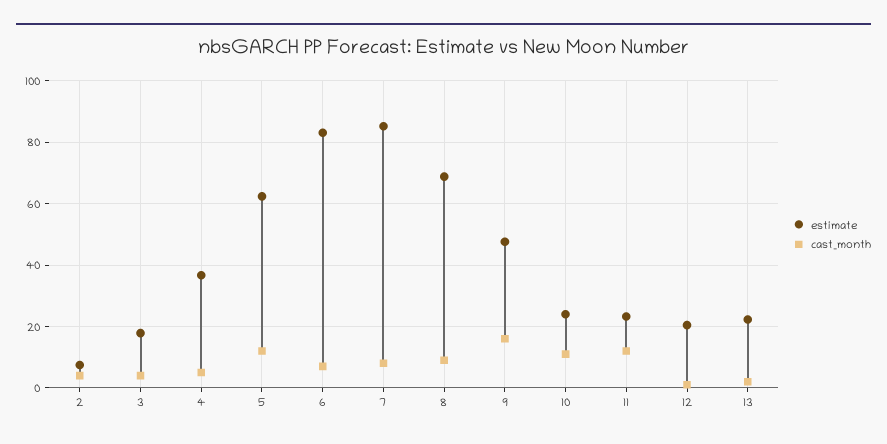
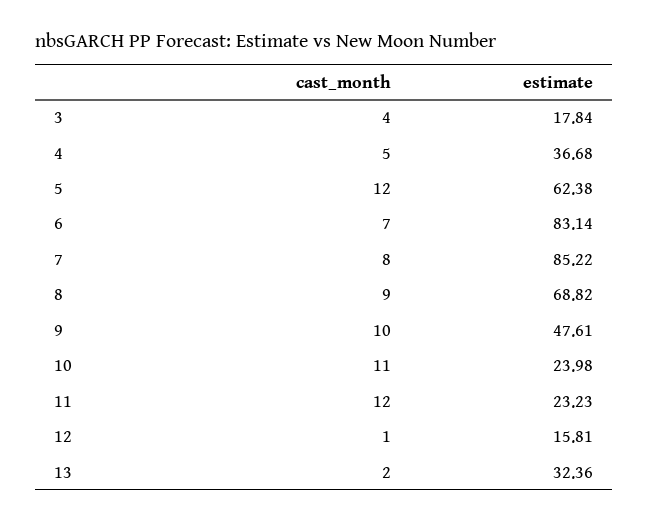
  {
    "estimate": {
-     "2": 8,
      "3": 17.84,
      "4": 36.68,
      "5": 62.38,
      "6": 83.14,
      "7": 85.22,
      "8": 68.82,
      "9": 47.61,
      "10": 23.98,
      "11": 23.23,
-     "12": 20,
+     "12": 15.81,
-     "13": 22
+     "13": 32.36
    },
    "cast_month": {
-     "2": 4,
      "3": 4,
      "4": 5,
      "5": 12,
      "6": 7,
      "7": 8,
      "8": 9,
-     "9": 16,
+     "9": 10,
      "10": 11,
      "11": 12,
      "12": 1,
      "13": 2
    }
  }

